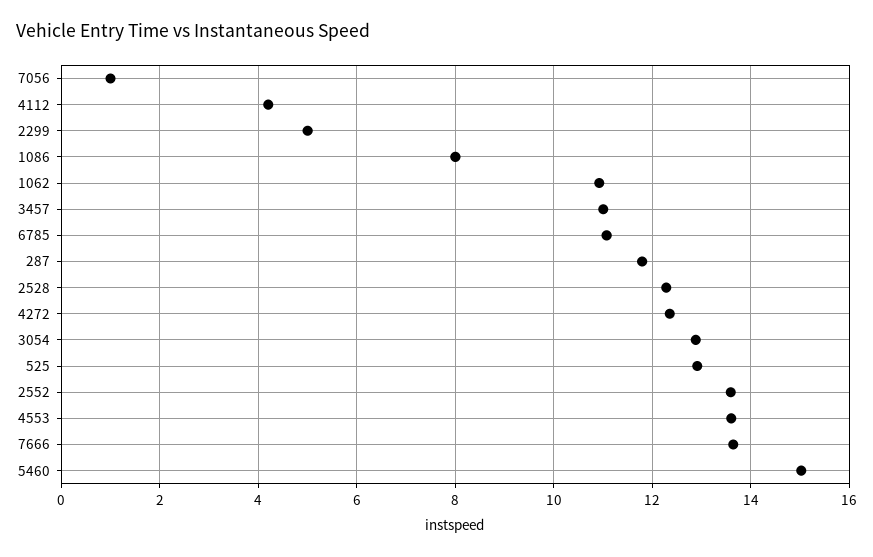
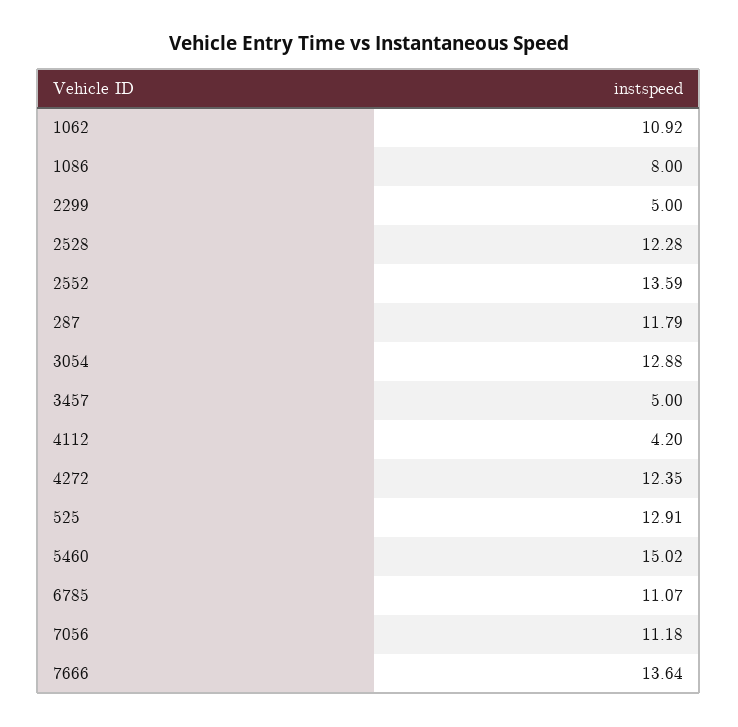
  {
-   "7056": 1,
+   "7056": 11.18,
    "4112": 4.2,
    "2299": 5,
    "1086": 8,
    "1062": 10.92,
-   "3457": 11,
+   "3457": 5,
    "6785": 11.07,
    "287": 11.79,
    "2528": 12.28,
    "4272": 12.35,
    "3054": 12.88,
    "525": 12.91,
    "2552": 13.59,
-   "4553": 13.6,
    "7666": 13.64,
    "5460": 15.02
  }

